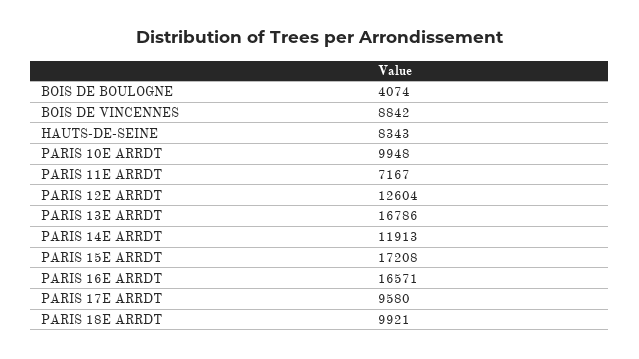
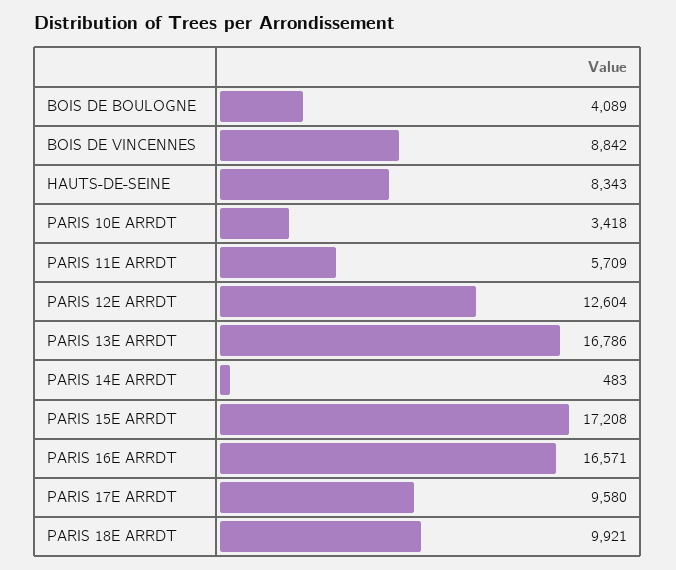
  {
-   "BOIS DE BOULOGNE": 4074,
+   "BOIS DE BOULOGNE": 4089,
    "BOIS DE VINCENNES": 8842,
    "HAUTS-DE-SEINE": 8343,
-   "PARIS 10E ARRDT": 9948,
+   "PARIS 10E ARRDT": 3418,
-   "PARIS 11E ARRDT": 7167,
+   "PARIS 11E ARRDT": 5709,
    "PARIS 12E ARRDT": 12604,
    "PARIS 13E ARRDT": 16786,
-   "PARIS 14E ARRDT": 11913,
+   "PARIS 14E ARRDT": 483,
    "PARIS 15E ARRDT": 17208,
    "PARIS 16E ARRDT": 16571,
    "PARIS 17E ARRDT": 9580,
    "PARIS 18E ARRDT": 9921
  }

